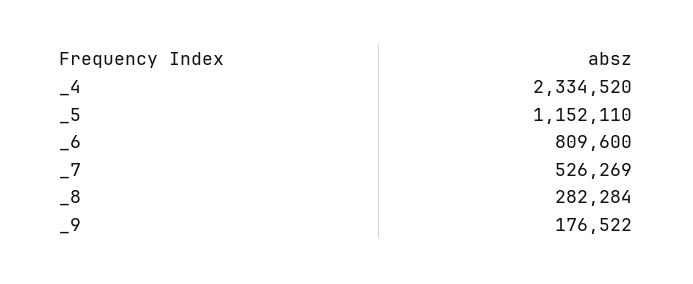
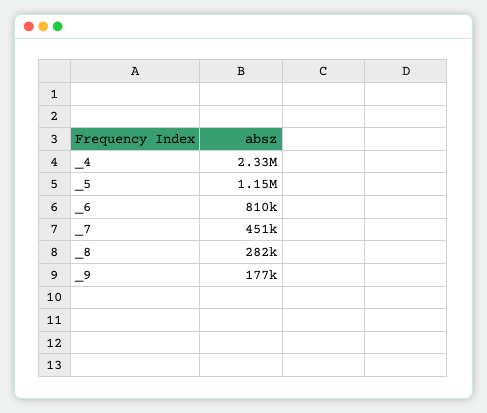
  {
    "_4": 2334520,
    "_5": 1152110,
    "_6": 809600,
-   "_7": 526269,
+   "_7": 451000,
    "_8": 282284,
    "_9": 176522
  }

